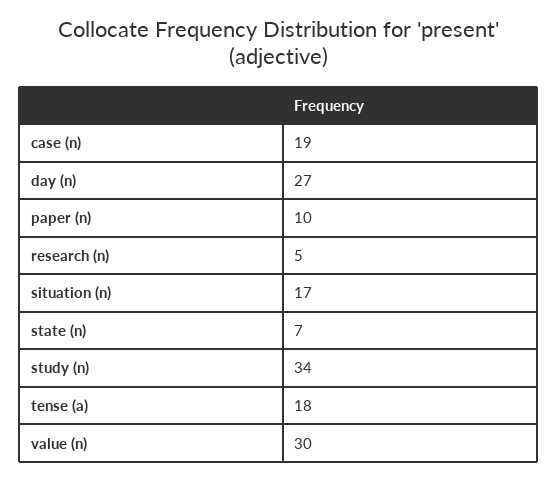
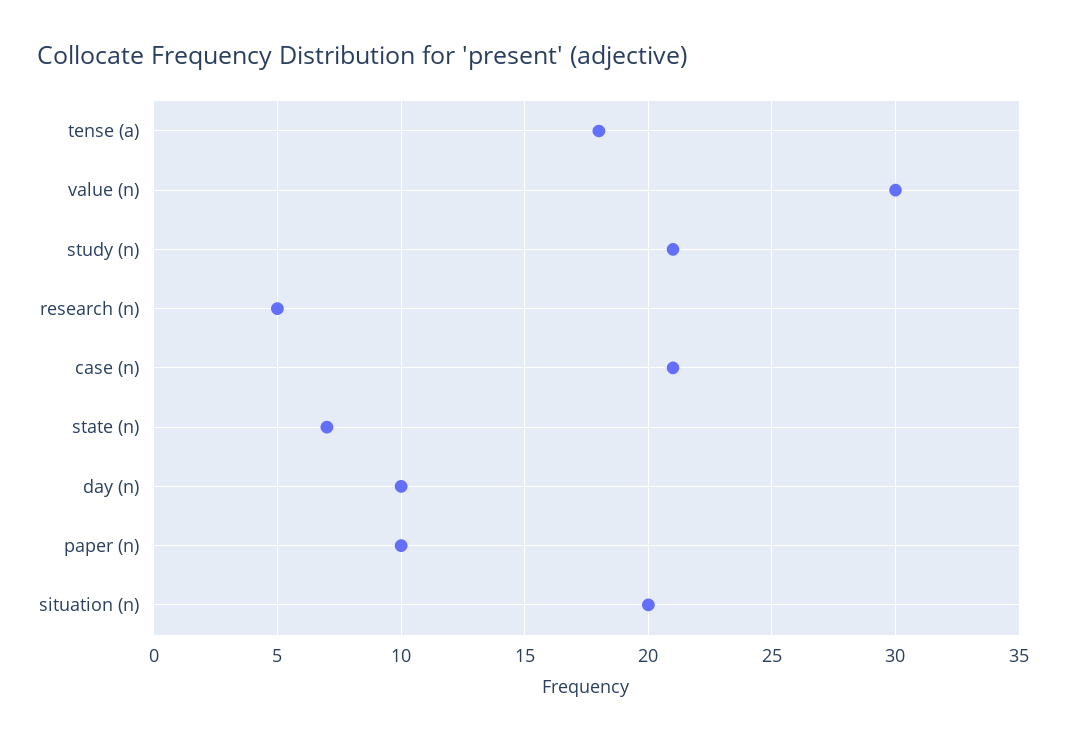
  {
-   "case (n)": 19,
+   "case (n)": 21,
-   "day (n)": 27,
+   "day (n)": 10,
    "paper (n)": 10,
    "research (n)": 5,
-   "situation (n)": 17,
+   "situation (n)": 20,
    "state (n)": 7,
-   "study (n)": 34,
+   "study (n)": 21,
    "tense (a)": 18,
    "value (n)": 30
  }

